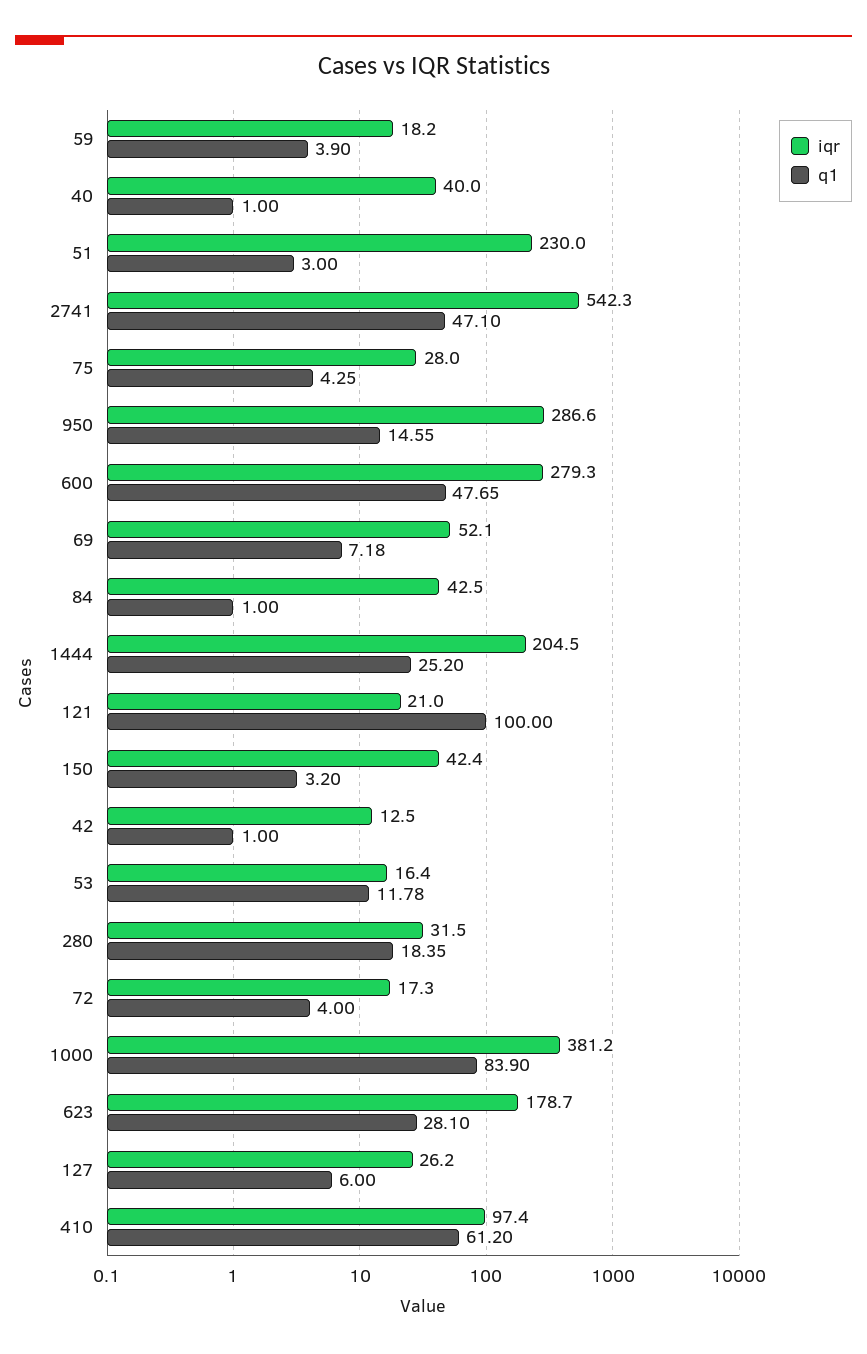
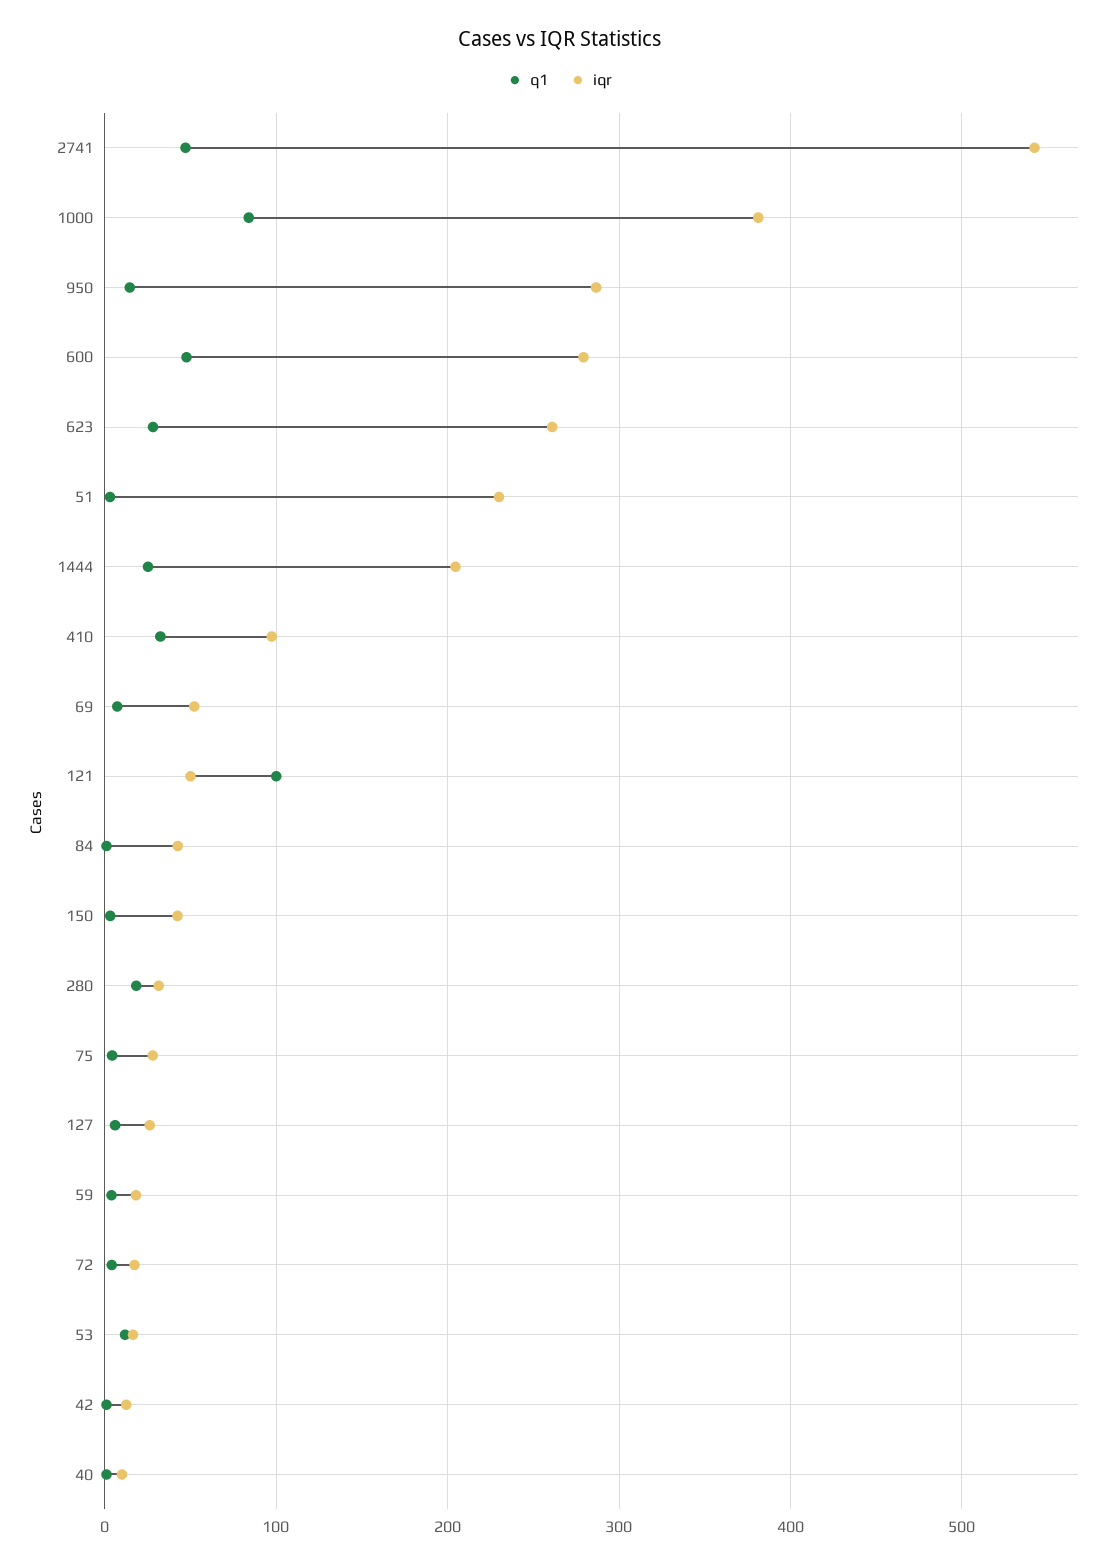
  {
    "iqr": {
      "59": 18.2,
-     "40": 40,
+     "40": 10,
      "51": 230,
      "2741": 542.3,
      "75": 28,
      "950": 286.6,
      "600": 279.3,
      "69": 52.1,
      "84": 42.5,
      "1444": 204.5,
-     "121": 21,
+     "121": 50,
      "150": 42.4,
      "42": 12.5,
      "53": 16.4,
      "280": 31.5,
      "72": 17.3,
      "1000": 381.2,
-     "623": 178.7,
+     "623": 260,
      "127": 26.2,
      "410": 97.4
    },
    "q1": {
      "59": 3.9,
      "40": 1,
      "51": 3,
      "2741": 47.1,
      "75": 4.25,
      "950": 14.55,
      "600": 47.65,
      "69": 7.18,
      "84": 1,
      "1444": 25.2,
      "121": 100,
      "150": 3.2,
      "42": 1,
      "53": 11.78,
      "280": 18.35,
      "72": 4,
      "1000": 83.9,
      "623": 28.1,
      "127": 6,
-     "410": 61.2
+     "410": 30
    }
  }

